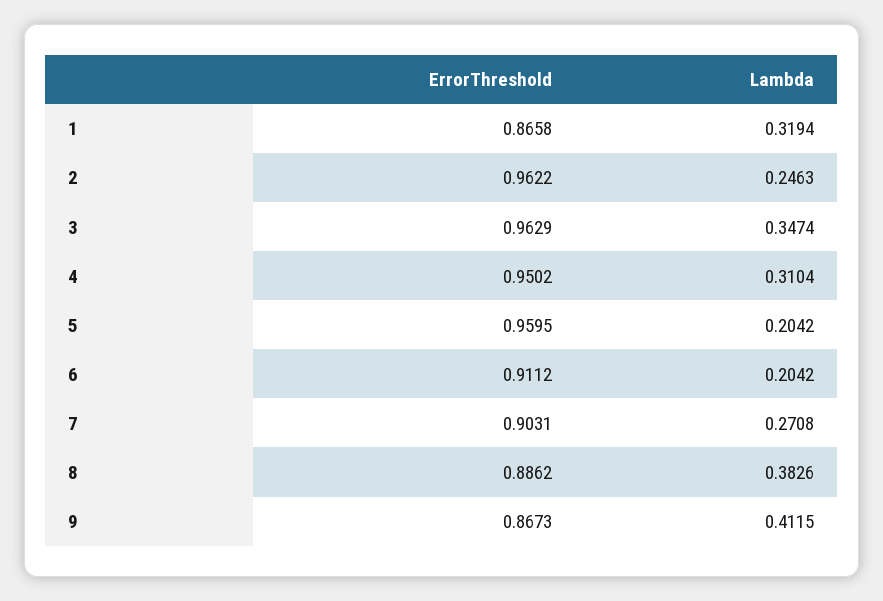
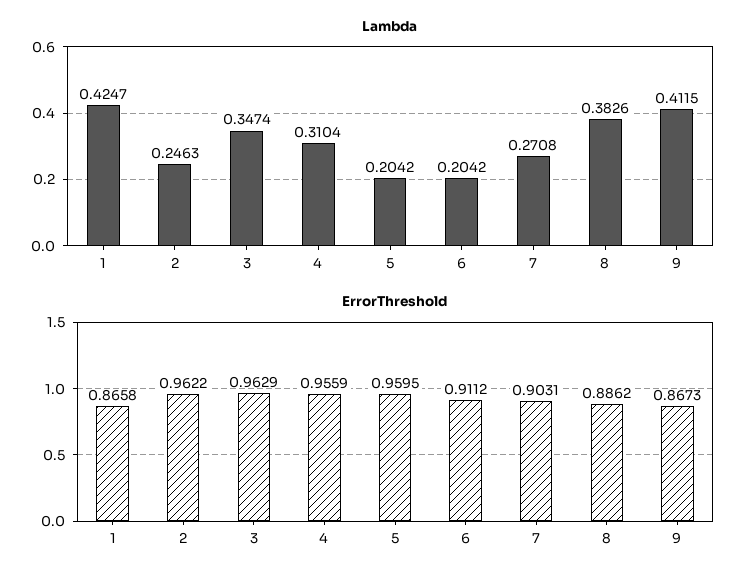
  {
    "ErrorThreshold": {
      "1": 0.8658,
      "2": 0.9622,
      "3": 0.9629,
-     "4": 0.9502,
+     "4": 0.9559,
      "5": 0.9595,
      "6": 0.9112,
      "7": 0.9031,
      "8": 0.8862,
      "9": 0.8673
    },
    "Lambda": {
-     "1": 0.3194,
+     "1": 0.4247,
      "2": 0.2463,
      "3": 0.3474,
      "4": 0.3104,
      "5": 0.2042,
      "6": 0.2042,
      "7": 0.2708,
      "8": 0.3826,
      "9": 0.4115
    }
  }

